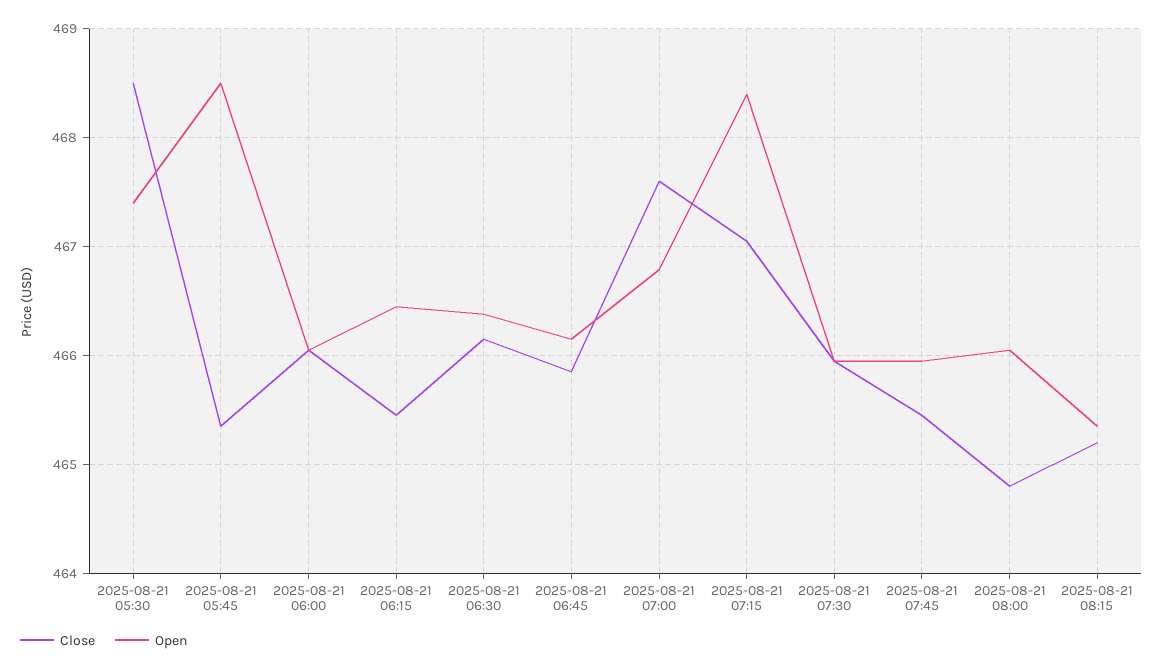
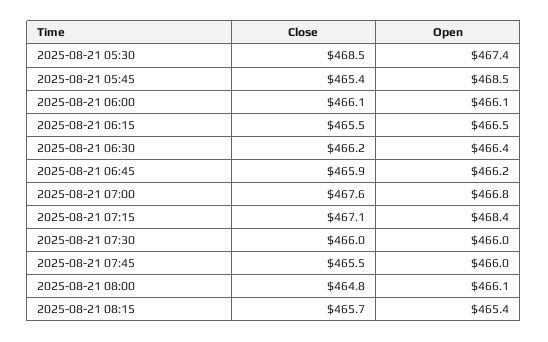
  {
    "Close": {
      "2025-08-21 05:30": 468.5,
      "2025-08-21 05:45": 465.4,
      "2025-08-21 06:00": 466.1,
      "2025-08-21 06:15": 465.5,
      "2025-08-21 06:30": 466.2,
      "2025-08-21 06:45": 465.9,
      "2025-08-21 07:00": 467.6,
      "2025-08-21 07:15": 467.1,
      "2025-08-21 07:30": 466,
      "2025-08-21 07:45": 465.5,
      "2025-08-21 08:00": 464.8,
-     "2025-08-21 08:15": 465.2
+     "2025-08-21 08:15": 465.7
    },
    "Open": {
      "2025-08-21 05:30": 467.4,
      "2025-08-21 05:45": 468.5,
      "2025-08-21 06:00": 466.1,
      "2025-08-21 06:15": 466.5,
      "2025-08-21 06:30": 466.4,
      "2025-08-21 06:45": 466.2,
      "2025-08-21 07:00": 466.8,
      "2025-08-21 07:15": 468.4,
      "2025-08-21 07:30": 466,
      "2025-08-21 07:45": 466,
      "2025-08-21 08:00": 466.1,
      "2025-08-21 08:15": 465.4
    }
  }

